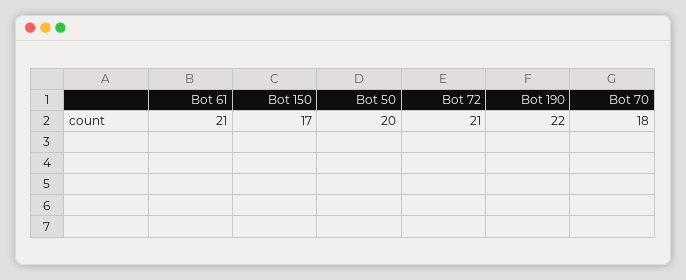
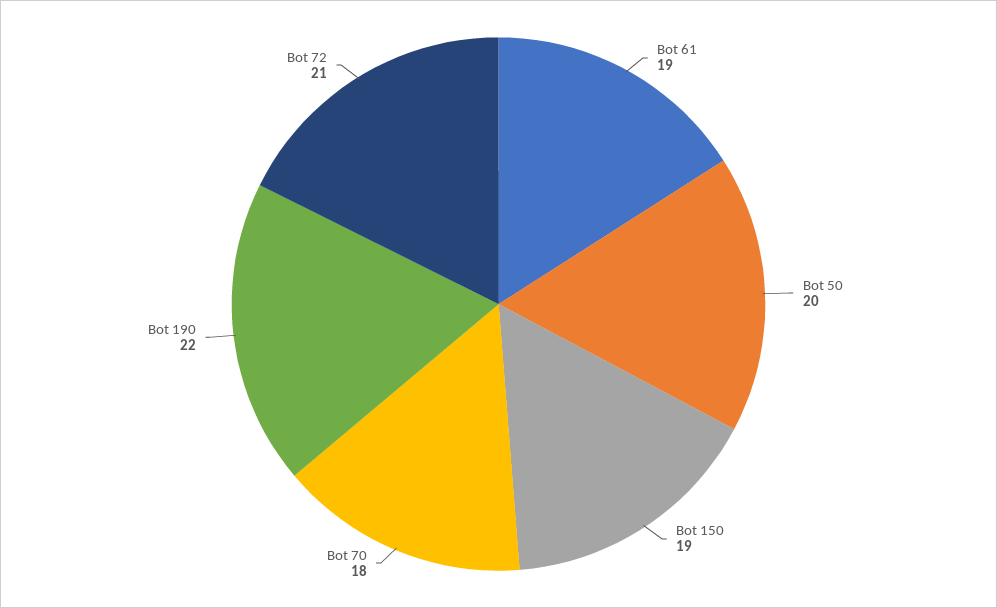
  {
-   "Bot 61": 21,
+   "Bot 61": 19,
-   "Bot 150": 17,
+   "Bot 150": 19,
    "Bot 50": 20,
    "Bot 72": 21,
    "Bot 190": 22,
    "Bot 70": 18
  }

